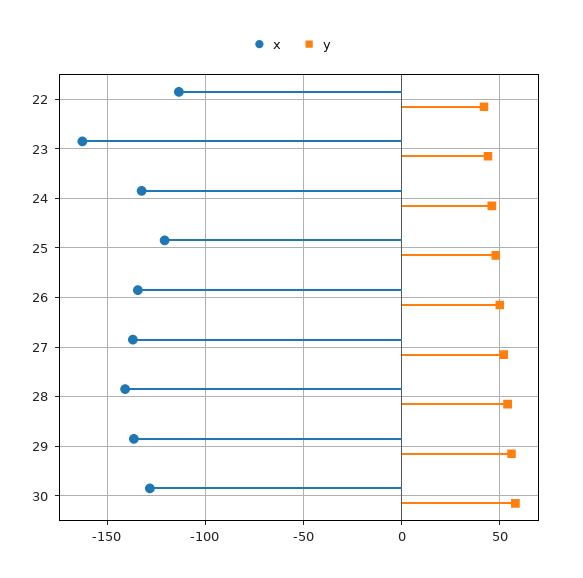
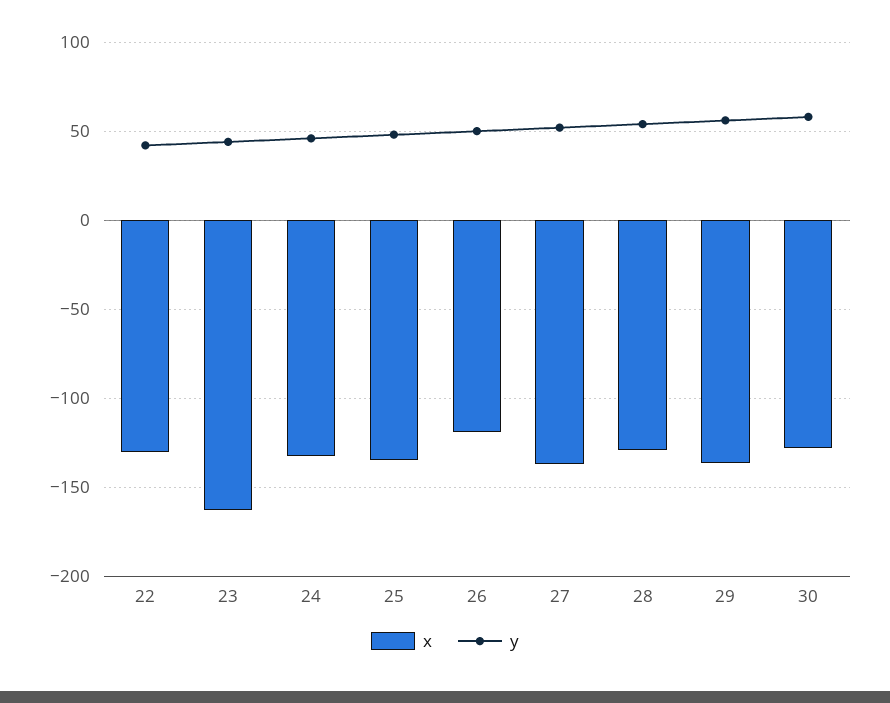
  {
    "x": {
-     "22": -115,
+     "22": -130,
      "23": -165,
      "24": -135,
-     "25": -120,
+     "25": -135,
-     "26": -135,
+     "26": -120,
      "27": -135,
-     "28": -140,
+     "28": -130,
      "29": -135,
      "30": -130
    },
    "y": {
      "22": 40,
      "23": 45,
      "24": 45,
      "25": 50,
      "26": 50,
      "27": 50,
      "28": 55,
      "29": 55,
      "30": 60
    }
  }

